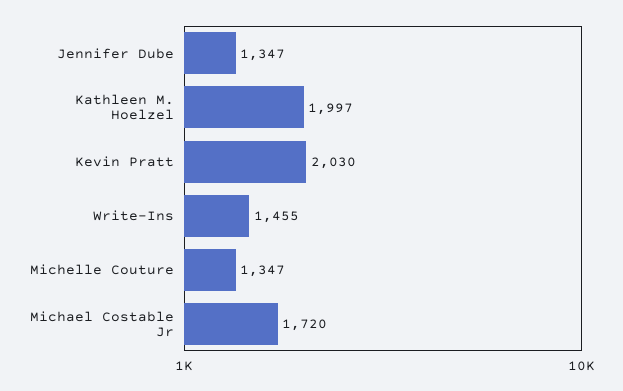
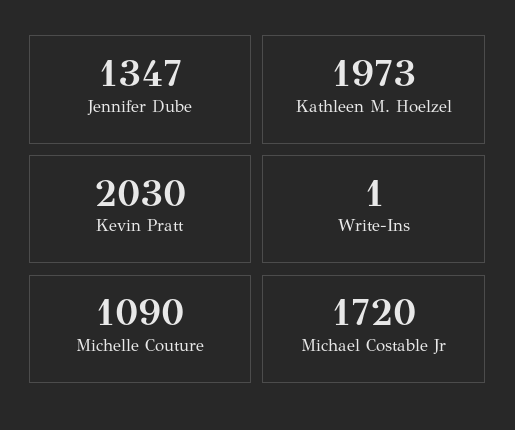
  {
    "Jennifer Dube": 1347,
-   "Kathleen M. Hoelzel": 1997,
+   "Kathleen M. Hoelzel": 1973,
    "Kevin Pratt": 2030,
-   "Write-Ins": 1455,
+   "Write-Ins": 1,
-   "Michelle Couture": 1347,
+   "Michelle Couture": 1090,
    "Michael Costable Jr": 1720
  }

